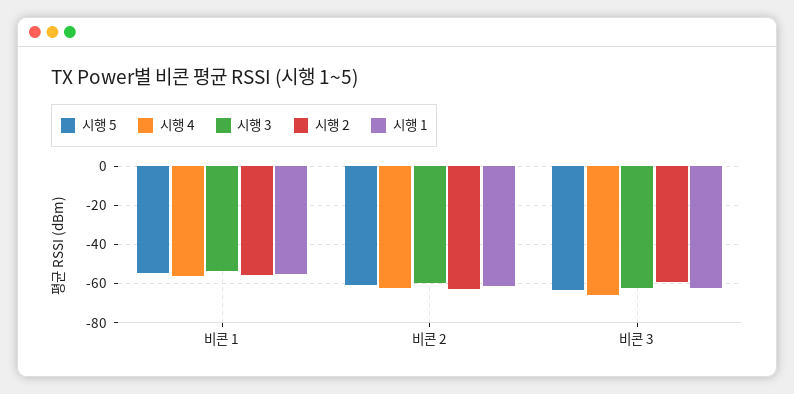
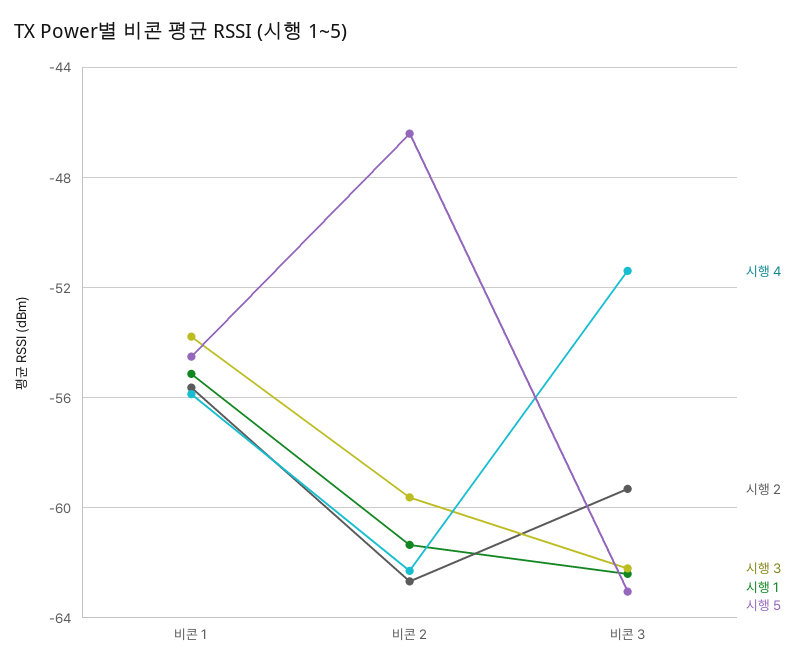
  {
    "시행 5": {
      "비콘 1": -54.5,
-     "비콘 2": -60,
+     "비콘 2": -46.5,
      "비콘 3": -63
    },
    "시행 4": {
      "비콘 1": -56,
      "비콘 2": -62.5,
-     "비콘 3": -65
+     "비콘 3": -51.5
    },
    "시행 3": {
      "비콘 1": -54,
      "비콘 2": -59.5,
      "비콘 3": -62
    },
    "시행 2": {
      "비콘 1": -55.5,
      "비콘 2": -62.5,
      "비콘 3": -59.5
    },
    "시행 1": {
      "비콘 1": -55,
      "비콘 2": -61.5,
      "비콘 3": -62.5
    }
  }

